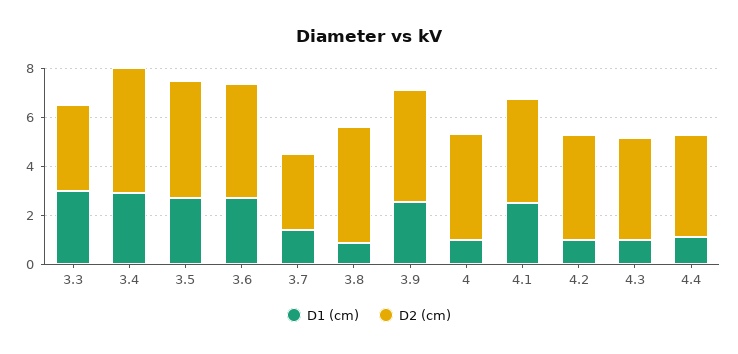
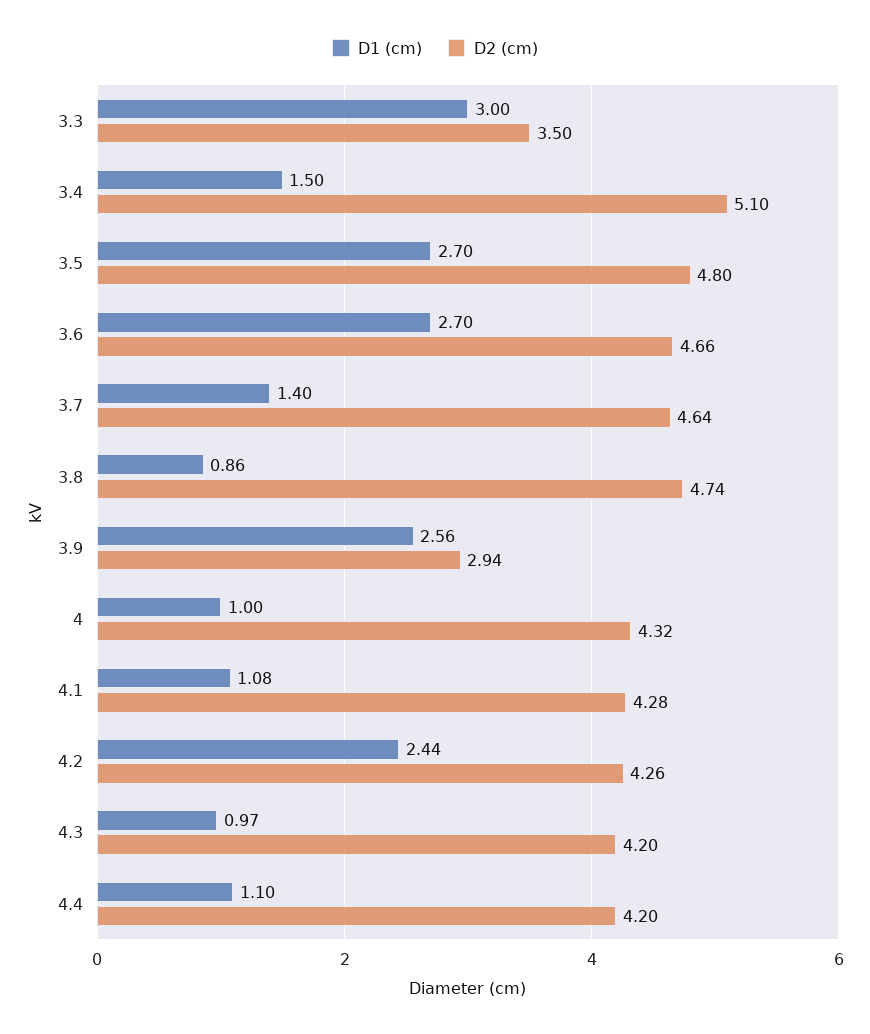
  {
    "D1 (cm)": {
      "3.3": 3,
-     "3.4": 3,
+     "3.4": 1.5,
      "3.5": 2.7,
      "3.6": 2.7,
      "3.7": 1.4,
      "3.8": 0.86,
      "3.9": 2.56,
      "4": 1,
-     "4.1": 2.5,
+     "4.1": 1.08,
-     "4.2": 1,
+     "4.2": 2.44,
      "4.3": 0.97,
      "4.4": 1.1
    },
    "D2 (cm)": {
      "3.3": 3.5,
      "3.4": 5.1,
      "3.5": 4.8,
      "3.6": 4.66,
-     "3.7": 3,
+     "3.7": 4.64,
      "3.8": 4.74,
-     "3.9": 4.5,
+     "3.9": 2.94,
      "4": 4.32,
      "4.1": 4.28,
      "4.2": 4.26,
      "4.3": 4.2,
      "4.4": 4.2
    }
  }

